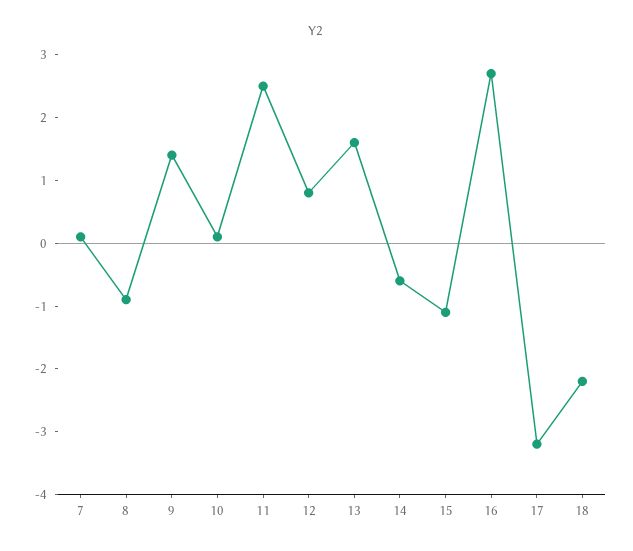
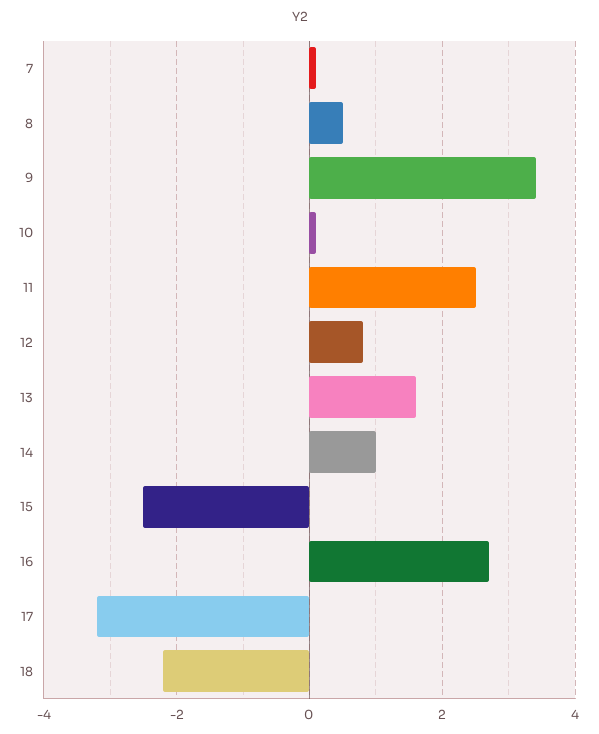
  {
    "7": 0,
-   "8": -1,
+   "8": 0.5,
-   "9": 1.5,
+   "9": 3.5,
    "10": 0,
    "11": 2.5,
    "12": 1,
    "13": 1.5,
-   "14": -0.5,
+   "14": 1,
-   "15": -1,
+   "15": -2.5,
    "16": 2.5,
    "17": -3,
    "18": -2
  }

